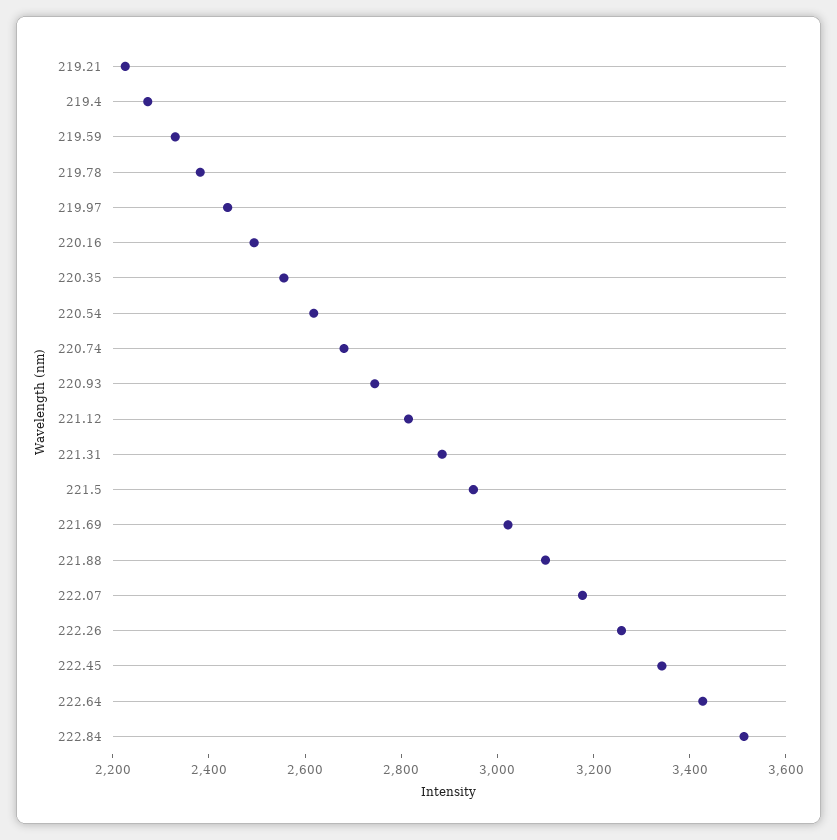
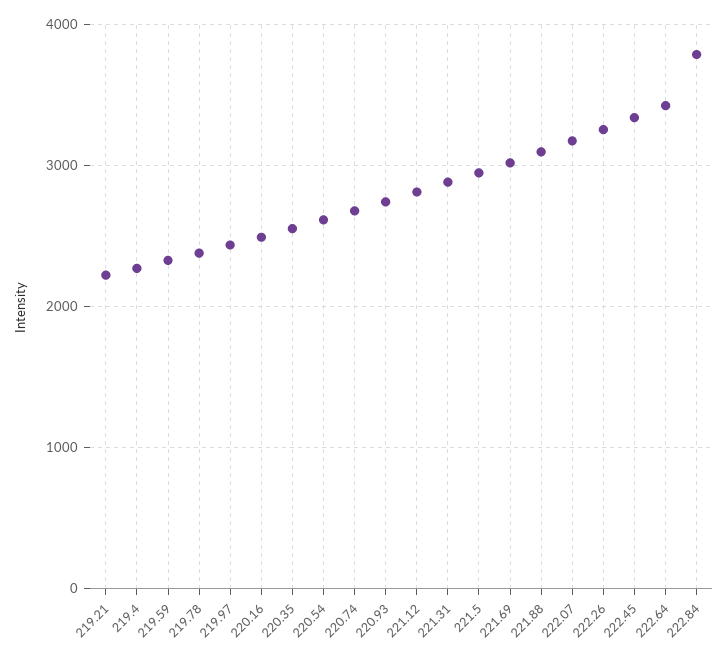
  {
    "219.21": 2250,
    "219.4": 2250,
    "219.59": 2350,
    "219.78": 2400,
    "219.97": 2450,
    "220.16": 2500,
    "220.35": 2550,
    "220.54": 2600,
    "220.74": 2700,
    "220.93": 2750,
    "221.12": 2800,
    "221.31": 2900,
    "221.5": 2950,
    "221.69": 3000,
    "221.88": 3100,
    "222.07": 3200,
    "222.26": 3250,
    "222.45": 3350,
    "222.64": 3450,
-   "222.84": 3500
+   "222.84": 3800
  }

